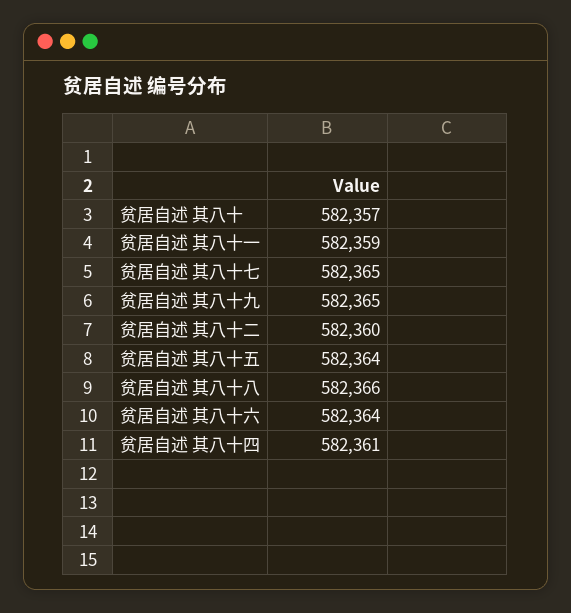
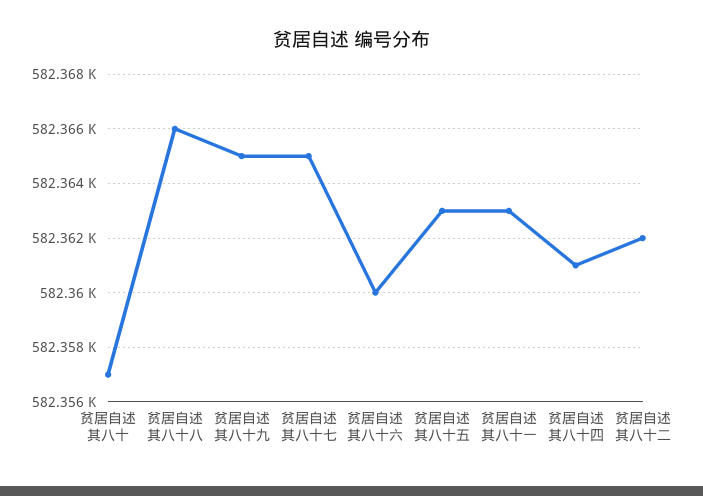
  {
    "贫居自述 其八十": 582357,
-   "贫居自述 其八十一": 582359,
+   "贫居自述 其八十一": 582363,
    "贫居自述 其八十七": 582365,
    "贫居自述 其八十九": 582365,
-   "贫居自述 其八十二": 582360,
+   "贫居自述 其八十二": 582362,
-   "贫居自述 其八十五": 582364,
+   "贫居自述 其八十五": 582363,
    "贫居自述 其八十八": 582366,
-   "贫居自述 其八十六": 582364,
+   "贫居自述 其八十六": 582360,
    "贫居自述 其八十四": 582361
  }

